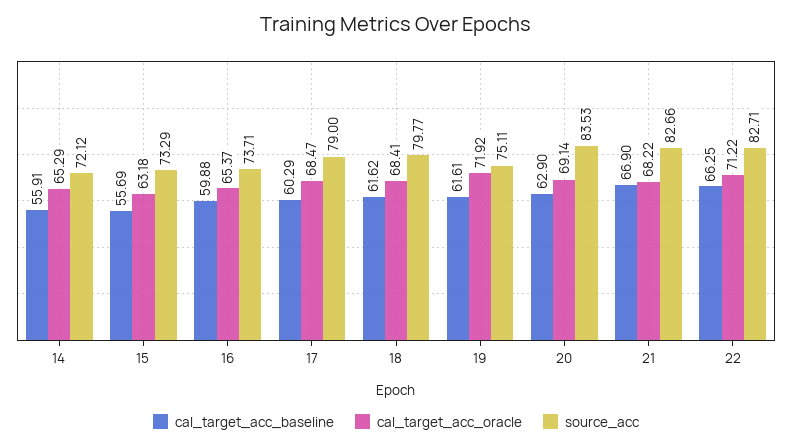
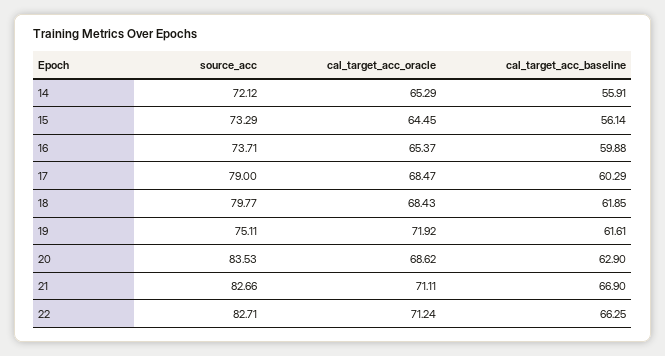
  {
    "cal_target_acc_baseline": {
      "14": 55.91,
-     "15": 55.69,
+     "15": 56.14,
      "16": 59.88,
      "17": 60.29,
-     "18": 61.62,
+     "18": 61.85,
      "19": 61.61,
      "20": 62.9,
      "21": 66.9,
      "22": 66.25
    },
    "cal_target_acc_oracle": {
      "14": 65.29,
-     "15": 63.18,
+     "15": 64.45,
      "16": 65.37,
      "17": 68.47,
-     "18": 68.41,
+     "18": 68.43,
      "19": 71.92,
-     "20": 69.14,
+     "20": 68.62,
-     "21": 68.22,
+     "21": 71.11,
-     "22": 71.22
+     "22": 71.24
    },
    "source_acc": {
      "14": 72.12,
      "15": 73.29,
      "16": 73.71,
      "17": 79,
      "18": 79.77,
      "19": 75.11,
      "20": 83.53,
      "21": 82.66,
      "22": 82.71
    }
  }

